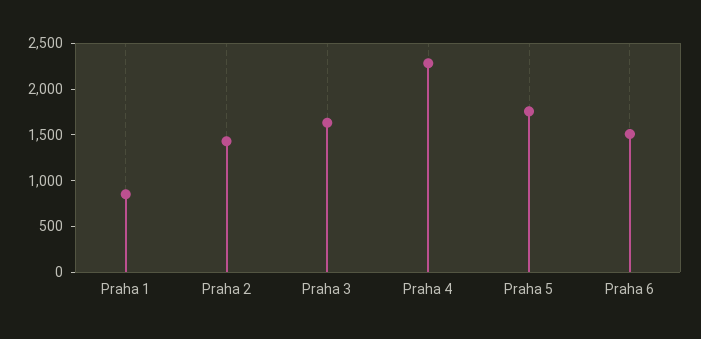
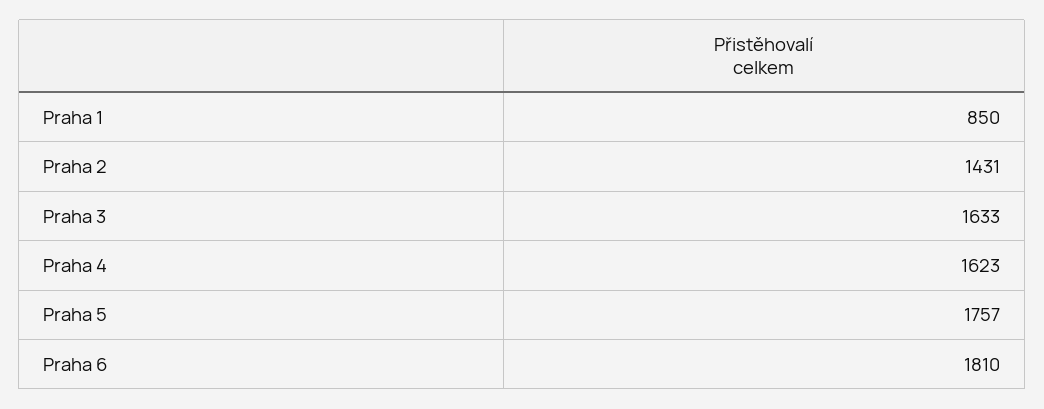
  {
    "Praha 1": 850,
    "Praha 2": 1431,
    "Praha 3": 1633,
-   "Praha 4": 2300,
+   "Praha 4": 1623,
    "Praha 5": 1757,
-   "Praha 6": 1500
+   "Praha 6": 1810
  }

